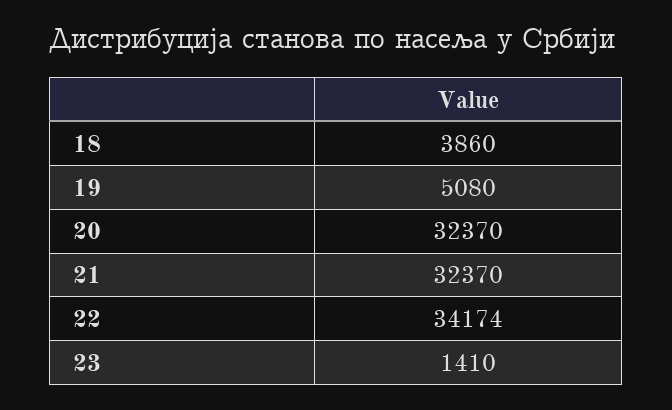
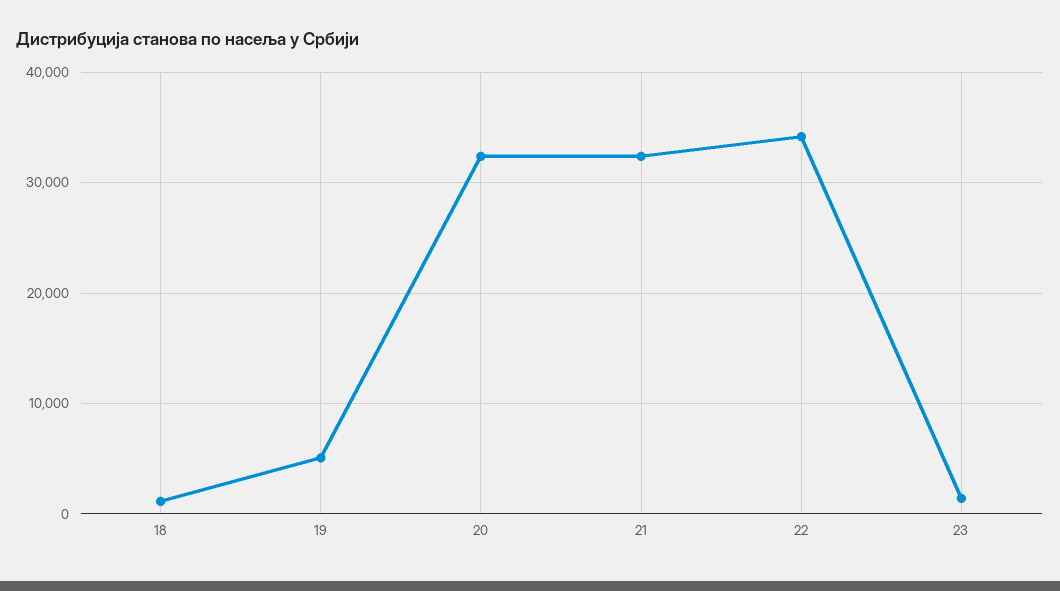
  {
-   "18": 3860,
+   "18": 1000,
    "19": 5080,
    "20": 32370,
    "21": 32370,
    "22": 34174,
    "23": 1410
  }

